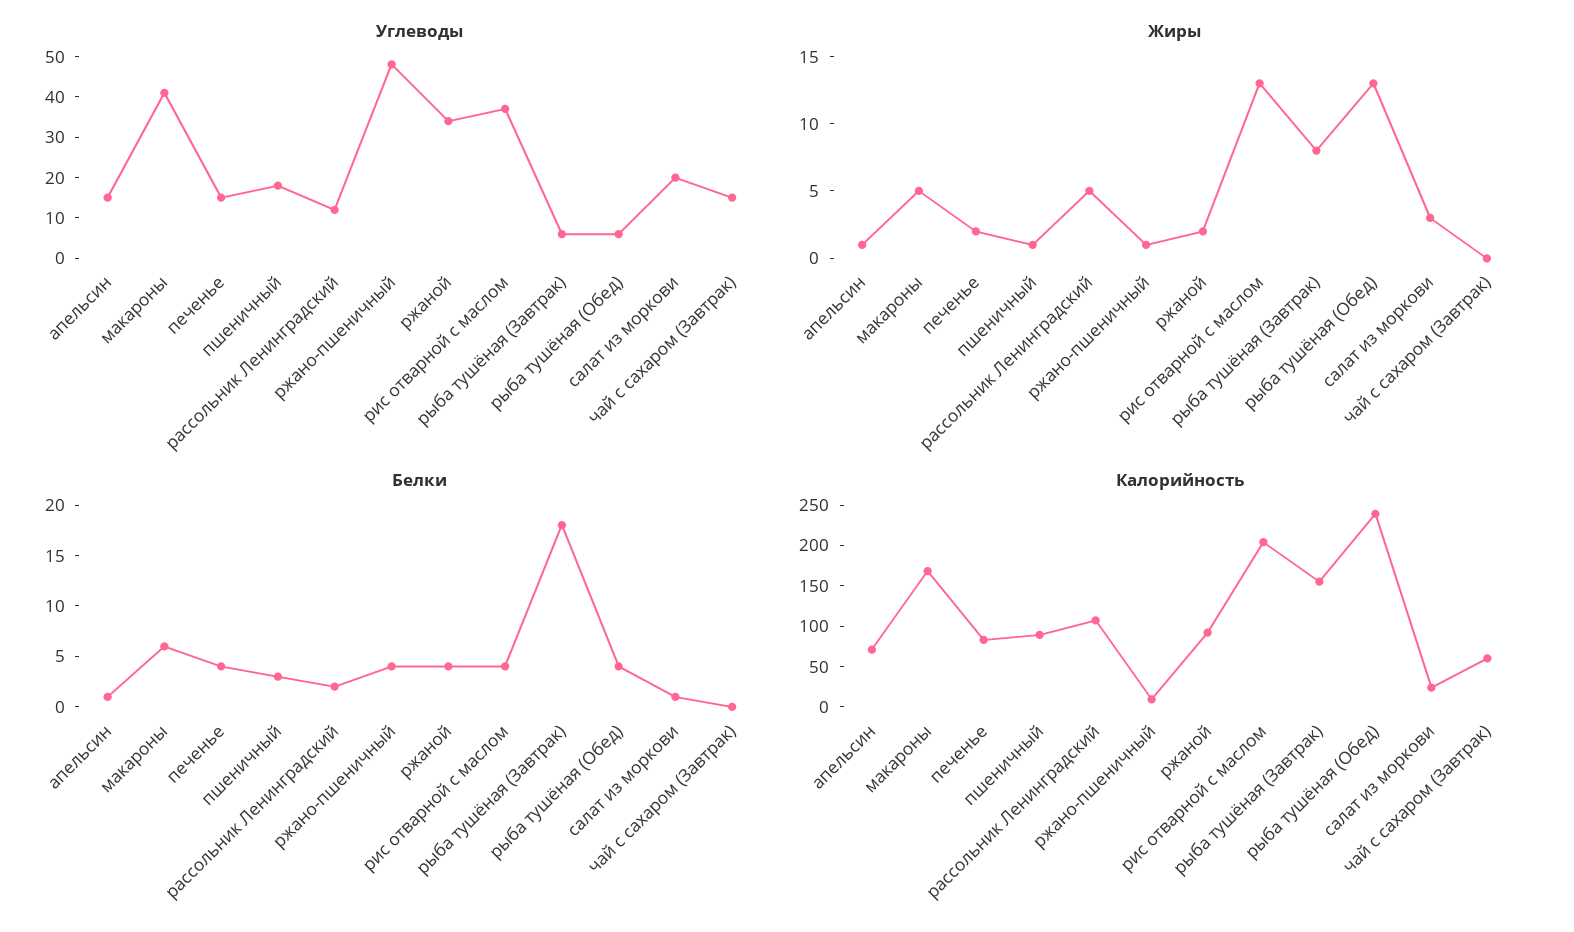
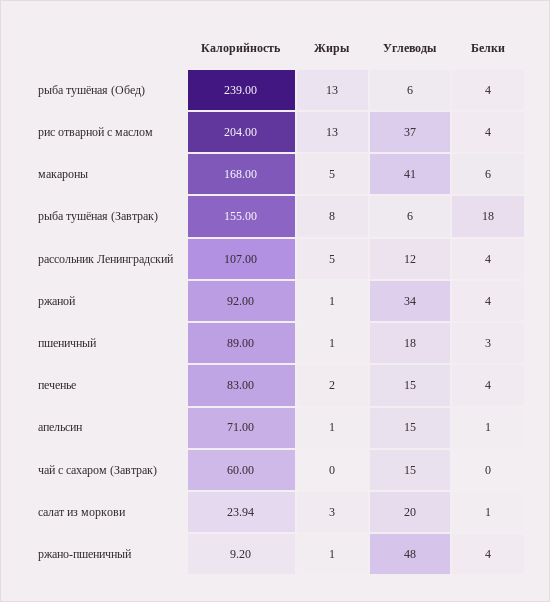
  {
    "Углеводы": {
      "апельсин": 15,
      "макароны": 41,
      "печенье": 15,
      "пшеничный": 18,
      "рассольник Ленинградский": 12,
      "ржано-пшеничный": 48,
      "ржаной": 34,
      "рис отварной с маслом": 37,
      "рыба тушёная (Завтрак)": 6,
      "рыба тушёная (Обед)": 6,
      "салат из моркови": 20,
      "чай с сахаром (Завтрак)": 15
    },
    "Жиры": {
      "апельсин": 1,
      "макароны": 5,
      "печенье": 2,
      "пшеничный": 1,
      "рассольник Ленинградский": 5,
      "ржано-пшеничный": 1,
-     "ржаной": 2,
+     "ржаной": 1,
      "рис отварной с маслом": 13,
      "рыба тушёная (Завтрак)": 8,
      "рыба тушёная (Обед)": 13,
      "салат из моркови": 3,
      "чай с сахаром (Завтрак)": 0
    },
    "Белки": {
      "апельсин": 1,
      "макароны": 6,
      "печенье": 4,
      "пшеничный": 3,
-     "рассольник Ленинградский": 2,
+     "рассольник Ленинградский": 4,
      "ржано-пшеничный": 4,
      "ржаной": 4,
      "рис отварной с маслом": 4,
      "рыба тушёная (Завтрак)": 18,
      "рыба тушёная (Обед)": 4,
      "салат из моркови": 1,
      "чай с сахаром (Завтрак)": 0
    },
    "Калорийность": {
      "апельсин": 71,
      "макароны": 168,
      "печенье": 83,
      "пшеничный": 89,
      "рассольник Ленинградский": 107,
      "ржано-пшеничный": 9.2,
      "ржаной": 92,
      "рис отварной с маслом": 204,
      "рыба тушёная (Завтрак)": 155,
      "рыба тушёная (Обед)": 239,
      "салат из моркови": 23.94,
      "чай с сахаром (Завтрак)": 60
    }
  }

